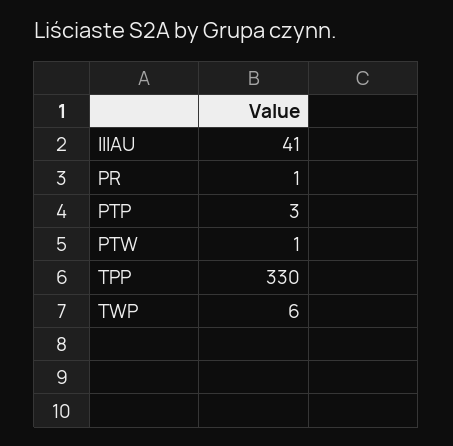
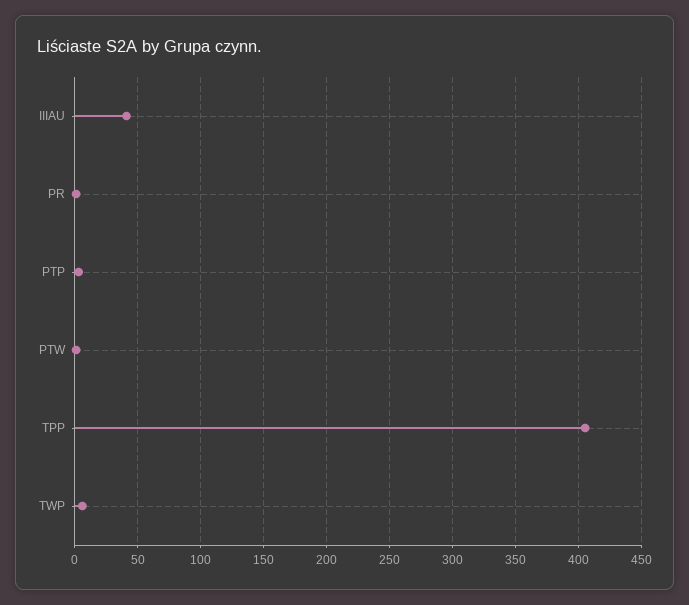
  {
    "IIIAU": 41,
    "PR": 1,
    "PTP": 3,
    "PTW": 1,
-   "TPP": 330,
+   "TPP": 405,
    "TWP": 6
  }

